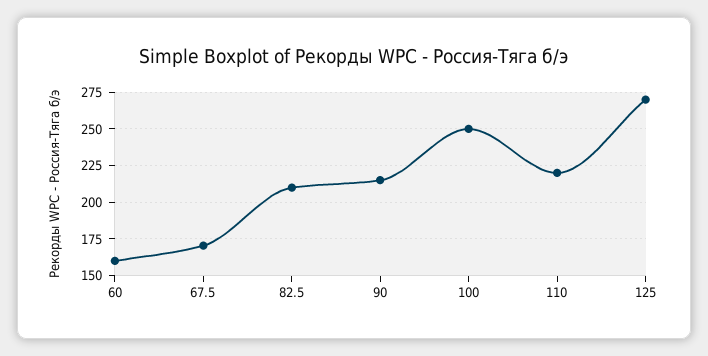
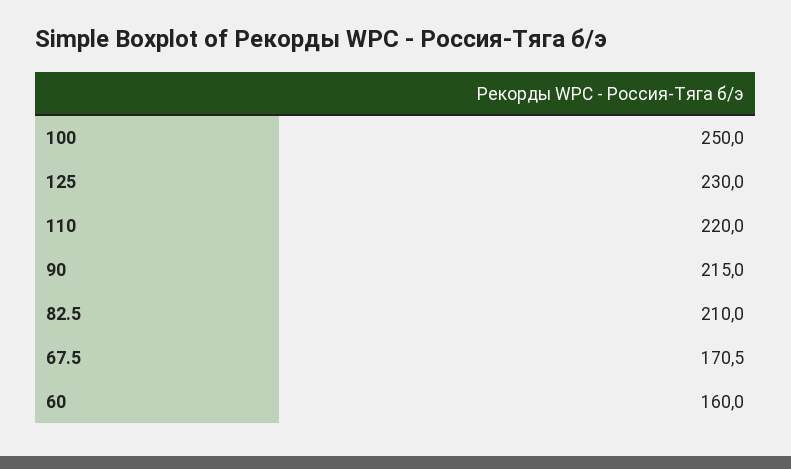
  {
    "60": 160,
    "67.5": 170.5,
    "82.5": 210,
    "90": 215,
    "100": 250,
    "110": 220,
-   "125": 270
+   "125": 230
  }

